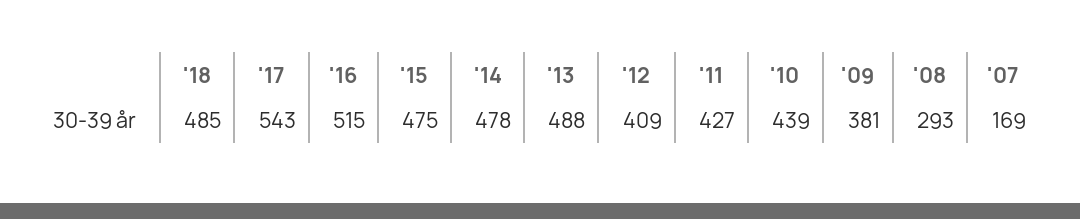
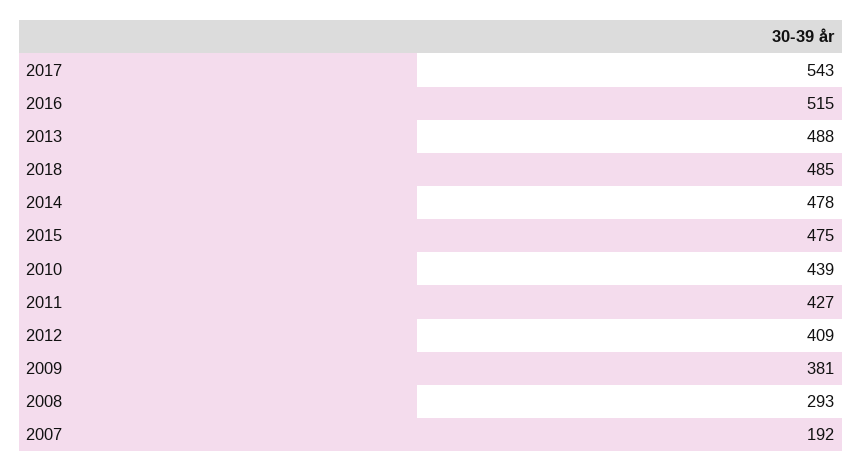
  {
    "'18": 485,
    "'17": 543,
    "'16": 515,
    "'15": 475,
    "'14": 478,
    "'13": 488,
    "'12": 409,
    "'11": 427,
    "'10": 439,
    "'09": 381,
    "'08": 293,
-   "'07": 169
+   "'07": 192
  }

